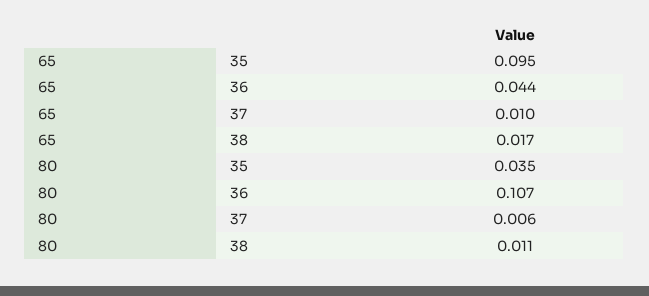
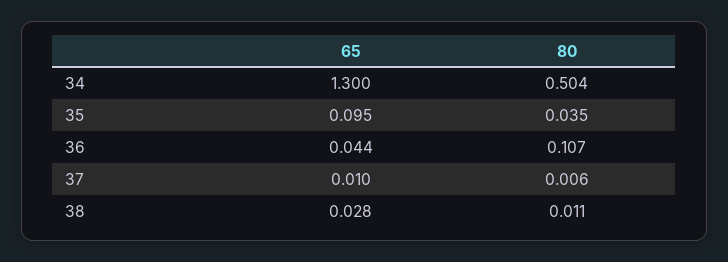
  {
    "65": {
      "35": 0.095,
      "36": 0.044,
      "37": 0.01,
-     "38": 0.017
+     "38": 0.028,
+     "34": 1.3
    },
    "80": {
      "35": 0.035,
      "36": 0.107,
      "37": 0.006,
-     "38": 0.011
+     "38": 0.011,
+     "34": 0.504
    }
  }

